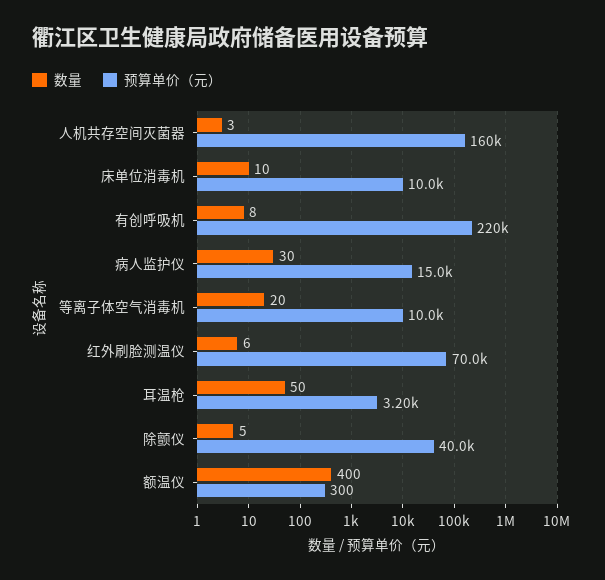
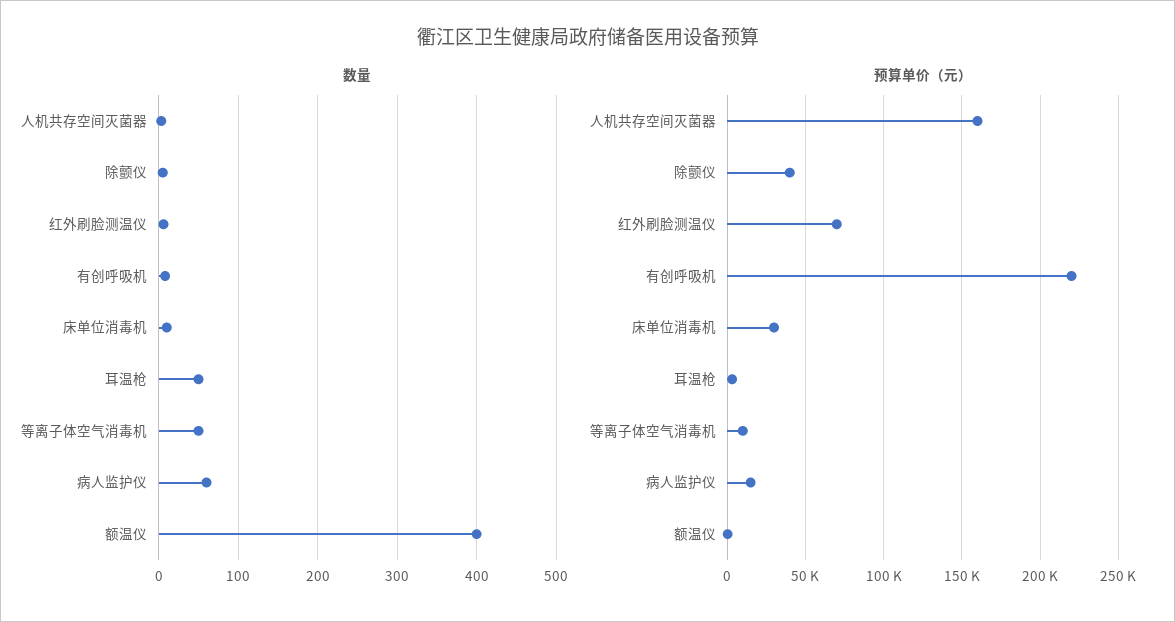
  {
    "数量": {
      "人机共存空间灭菌器": 3,
      "床单位消毒机": 10,
      "有创呼吸机": 8,
-     "病人监护仪": 30,
+     "病人监护仪": 60,
-     "等离子体空气消毒机": 20,
+     "等离子体空气消毒机": 50,
      "红外刷脸测温仪": 6,
      "耳温枪": 50,
      "除颤仪": 5,
      "额温仪": 400
    },
    "预算单价（元）": {
      "人机共存空间灭菌器": 160000,
-     "床单位消毒机": 10000,
+     "床单位消毒机": 30000,
      "有创呼吸机": 220000,
      "病人监护仪": 15000,
      "等离子体空气消毒机": 10000,
      "红外刷脸测温仪": 70000,
      "耳温枪": 3200,
      "除颤仪": 40000,
      "额温仪": 300
    }
  }

